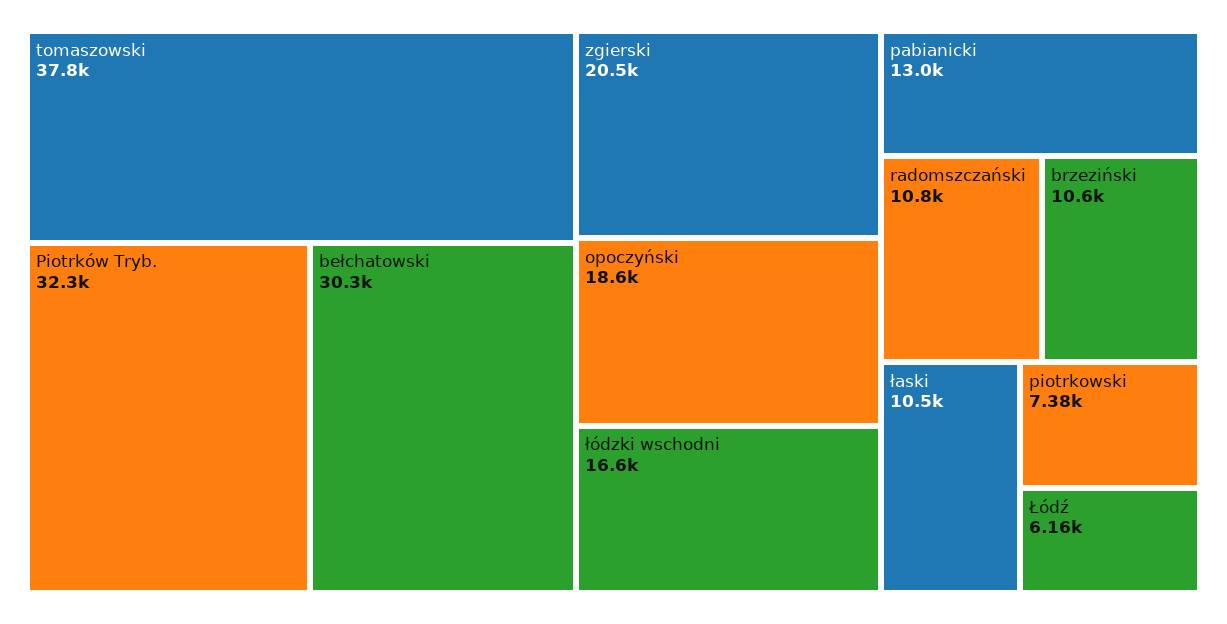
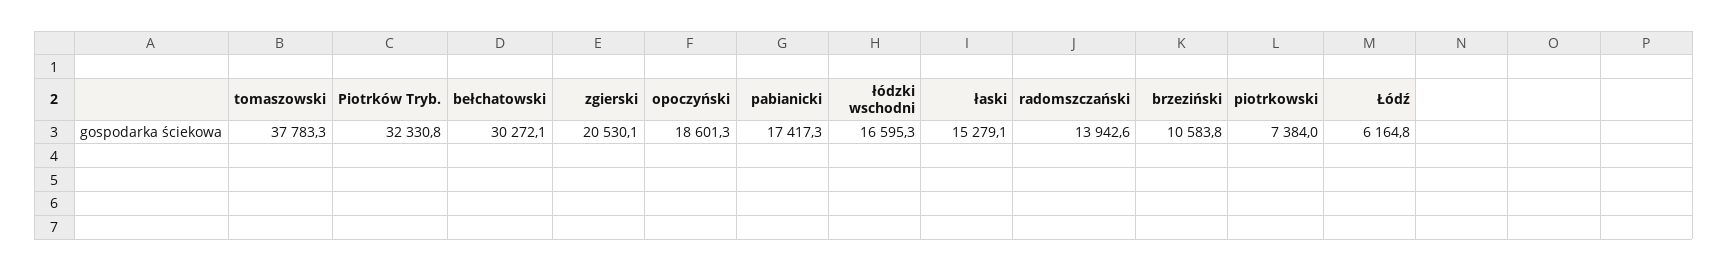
  {
    "tomaszowski": 37783.3,
    "Piotrków Tryb.": 32330.8,
    "bełchatowski": 30272.1,
    "zgierski": 20530.1,
    "opoczyński": 18601.3,
    "łódzki wschodni": 16595.3,
-   "pabianicki": 13000,
+   "pabianicki": 17417.3,
-   "radomszczański": 10800,
+   "radomszczański": 13942.6,
    "brzeziński": 10583.8,
-   "łaski": 10500,
+   "łaski": 15279.1,
    "piotrkowski": 7384,
    "Łódź": 6164.8
  }

